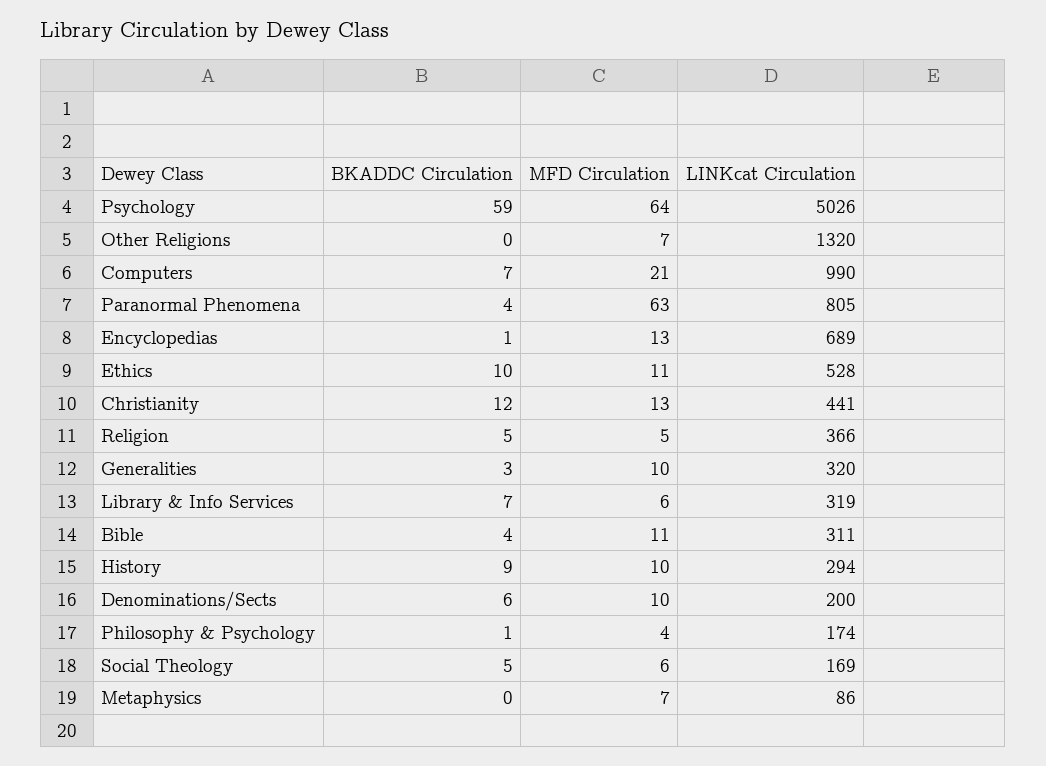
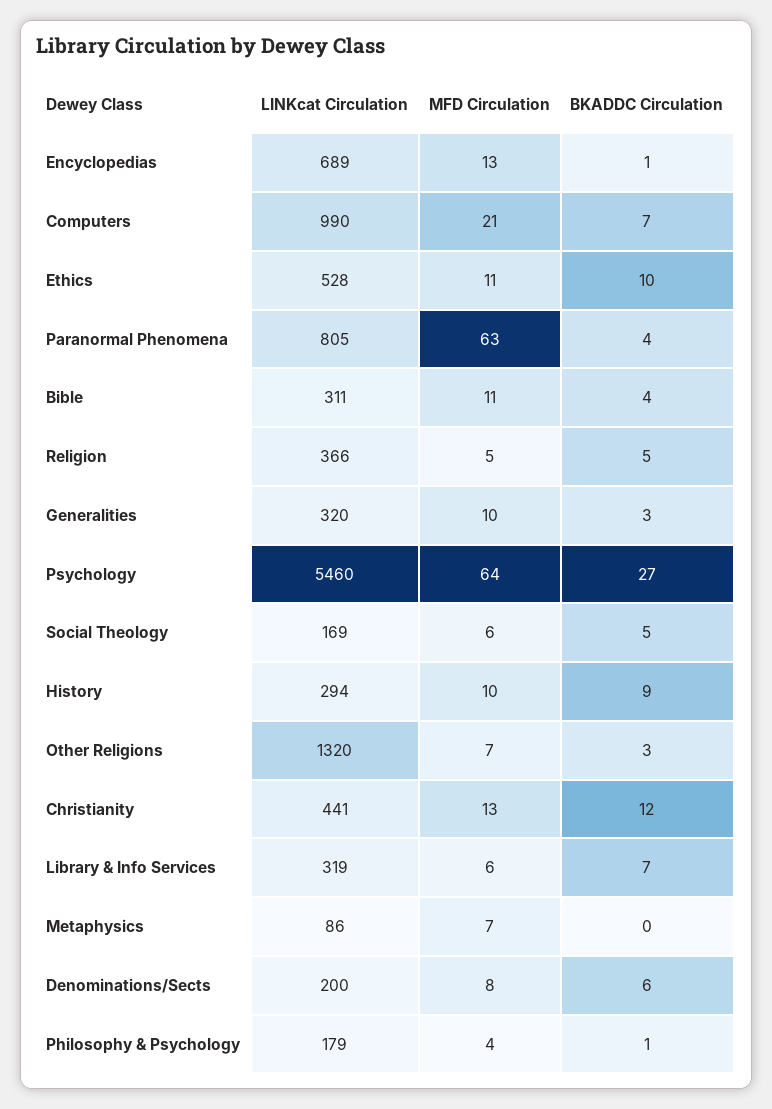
  {
    "BKADDC Circulation": {
-     "Psychology": 59,
+     "Psychology": 27,
-     "Other Religions": 0,
+     "Other Religions": 3,
      "Computers": 7,
      "Paranormal Phenomena": 4,
      "Encyclopedias": 1,
      "Ethics": 10,
      "Christianity": 12,
      "Religion": 5,
      "Generalities": 3,
      "Library & Info Services": 7,
      "Bible": 4,
      "History": 9,
      "Denominations/Sects": 6,
      "Philosophy & Psychology": 1,
      "Social Theology": 5,
      "Metaphysics": 0
    },
    "MFD Circulation": {
      "Psychology": 64,
      "Other Religions": 7,
      "Computers": 21,
      "Paranormal Phenomena": 63,
      "Encyclopedias": 13,
      "Ethics": 11,
      "Christianity": 13,
      "Religion": 5,
      "Generalities": 10,
      "Library & Info Services": 6,
      "Bible": 11,
      "History": 10,
-     "Denominations/Sects": 10,
+     "Denominations/Sects": 8,
      "Philosophy & Psychology": 4,
      "Social Theology": 6,
      "Metaphysics": 7
    },
    "LINKcat Circulation": {
-     "Psychology": 5026,
+     "Psychology": 5460,
      "Other Religions": 1320,
      "Computers": 990,
      "Paranormal Phenomena": 805,
      "Encyclopedias": 689,
      "Ethics": 528,
      "Christianity": 441,
      "Religion": 366,
      "Generalities": 320,
      "Library & Info Services": 319,
      "Bible": 311,
      "History": 294,
      "Denominations/Sects": 200,
-     "Philosophy & Psychology": 174,
+     "Philosophy & Psychology": 179,
      "Social Theology": 169,
      "Metaphysics": 86
    }
  }

